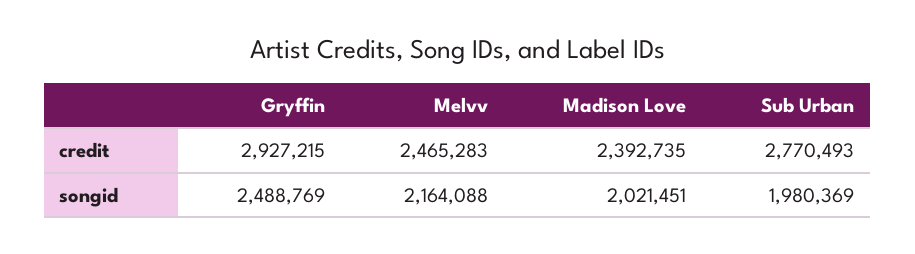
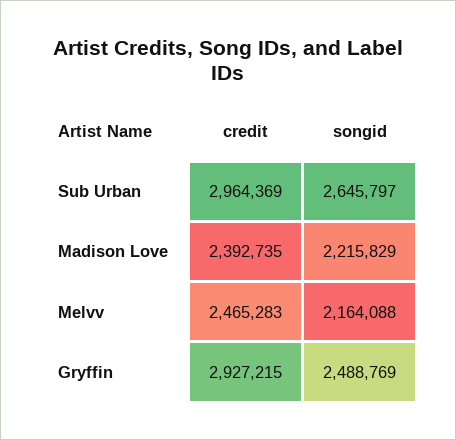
  {
    "Gryffin": {
      "credit": 2927215,
      "songid": 2488769
    },
    "Melvv": {
      "credit": 2465283,
      "songid": 2164088
    },
    "Madison Love": {
      "credit": 2392735,
-     "songid": 2021451
+     "songid": 2215829
    },
    "Sub Urban": {
-     "credit": 2770493,
+     "credit": 2964369,
-     "songid": 1980369
+     "songid": 2645797
    }
  }

